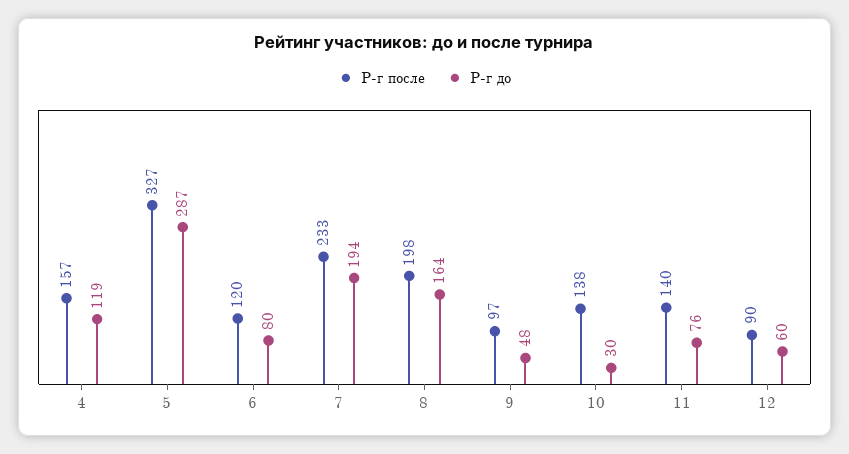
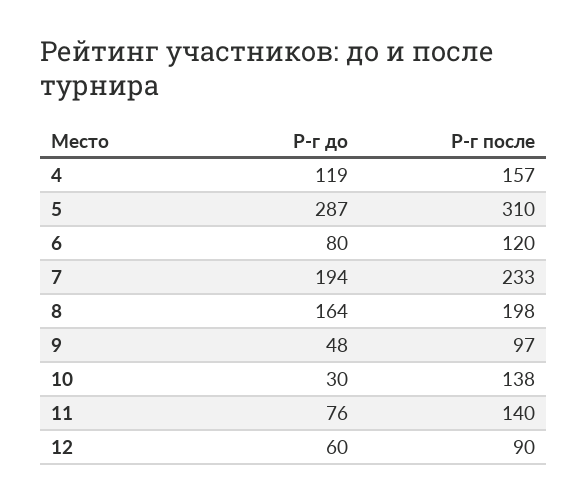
  {
    "Р-г после": {
      "4": 157,
-     "5": 327,
+     "5": 310,
      "6": 120,
      "7": 233,
      "8": 198,
      "9": 97,
      "10": 138,
      "11": 140,
      "12": 90
    },
    "Р-г до": {
      "4": 119,
      "5": 287,
      "6": 80,
      "7": 194,
      "8": 164,
      "9": 48,
      "10": 30,
      "11": 76,
      "12": 60
    }
  }

